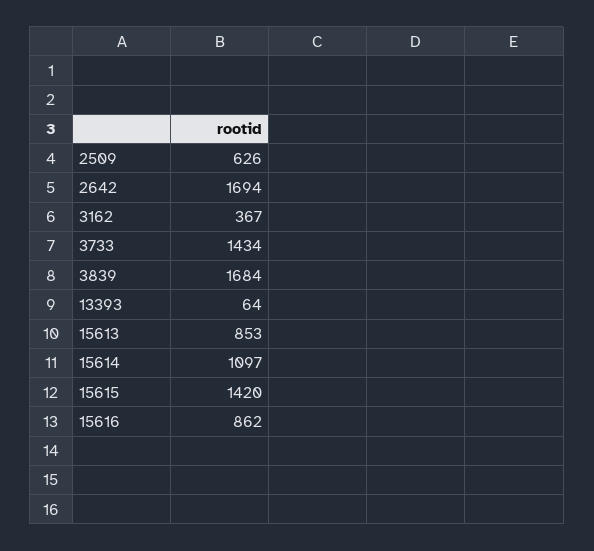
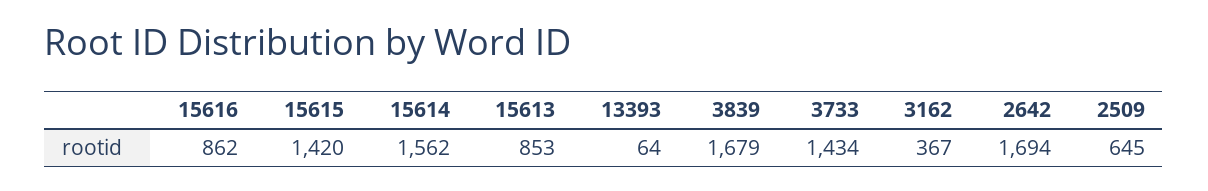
  {
-   "2509": 626,
+   "2509": 645,
    "2642": 1694,
    "3162": 367,
    "3733": 1434,
-   "3839": 1684,
+   "3839": 1679,
    "13393": 64,
    "15613": 853,
-   "15614": 1097,
+   "15614": 1562,
    "15615": 1420,
    "15616": 862
  }

